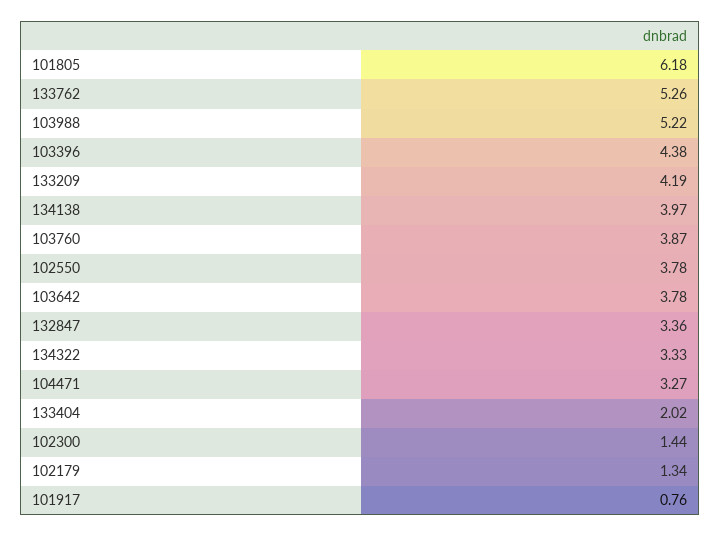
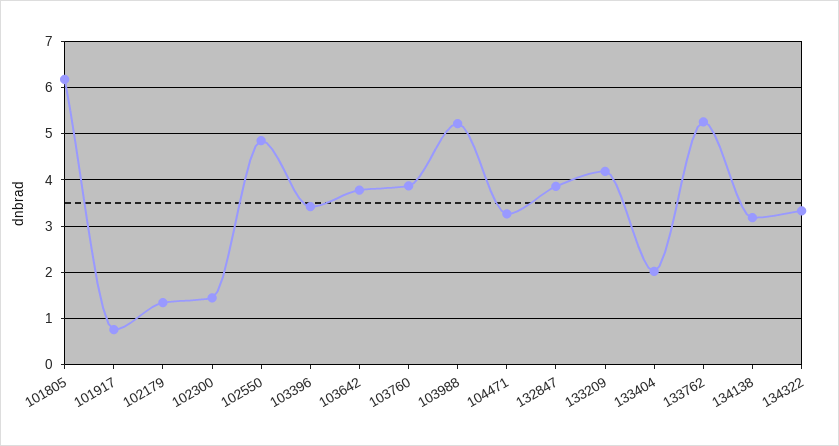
  {
    "101805": 6.18,
    "133762": 5.26,
    "103988": 5.22,
-   "103396": 4.38,
+   "103396": 3.4,
    "133209": 4.19,
-   "134138": 3.97,
+   "134138": 3.2,
    "103760": 3.87,
-   "102550": 3.78,
+   "102550": 4.8,
    "103642": 3.78,
-   "132847": 3.36,
+   "132847": 3.8,
    "134322": 3.33,
    "104471": 3.27,
    "133404": 2.02,
    "102300": 1.44,
    "102179": 1.34,
    "101917": 0.76
  }

